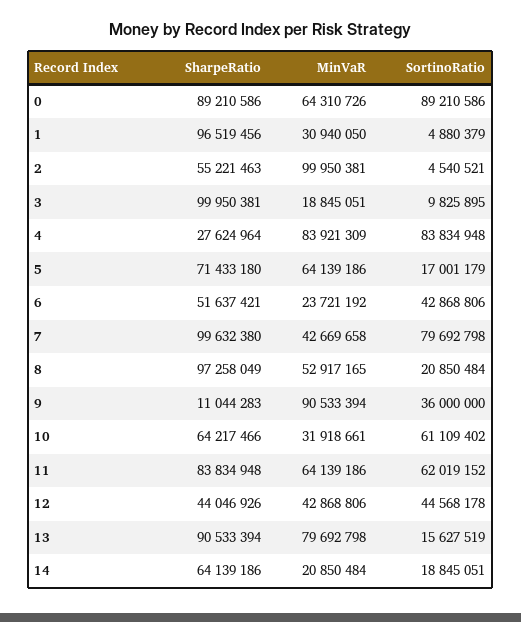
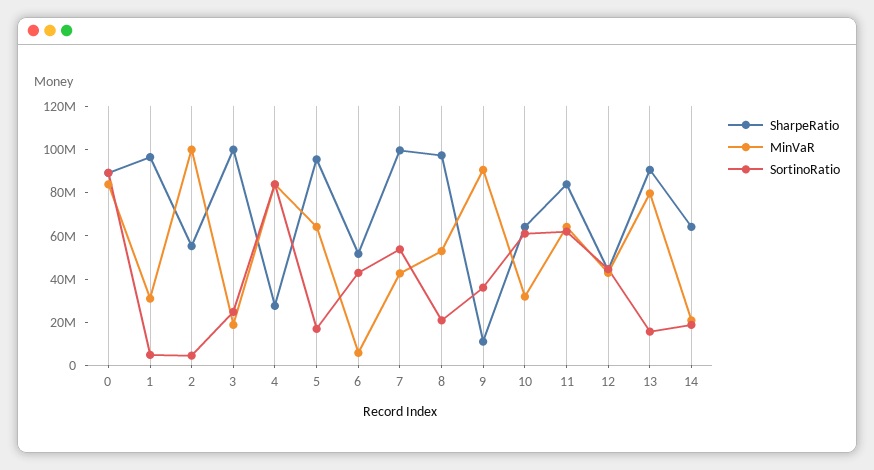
  {
    "SharpeRatio": {
      "0": 89210586,
      "1": 96519456,
      "2": 55221463,
      "3": 99950381,
      "4": 27624964,
-     "5": 71433180,
+     "5": 95000000,
      "6": 51637421,
      "7": 99632380,
      "8": 97258049,
      "9": 11044283,
      "10": 64217466,
      "11": 83834948,
      "12": 44046926,
      "13": 90533394,
      "14": 64139186
    },
    "MinVaR": {
-     "0": 64310726,
+     "0": 85000000,
      "1": 30940050,
      "2": 99950381,
      "3": 18845051,
      "4": 83921309,
      "5": 64139186,
-     "6": 23721192,
+     "6": 5000000,
      "7": 42669658,
      "8": 52917165,
      "9": 90533394,
      "10": 31918661,
      "11": 64139186,
      "12": 42868806,
      "13": 79692798,
      "14": 20850484
    },
    "SortinoRatio": {
      "0": 89210586,
      "1": 4880379,
      "2": 4540521,
-     "3": 9825895,
+     "3": 25000000,
      "4": 83834948,
      "5": 17001179,
      "6": 42868806,
-     "7": 79692798,
+     "7": 55000000,
      "8": 20850484,
      "9": 36000000,
      "10": 61109402,
      "11": 62019152,
      "12": 44568178,
      "13": 15627519,
      "14": 18845051
    }
  }

